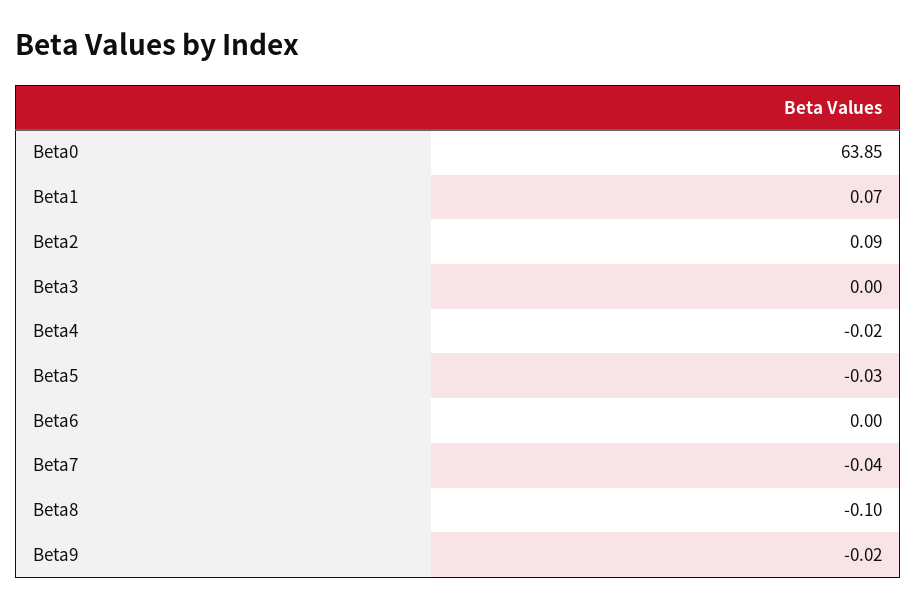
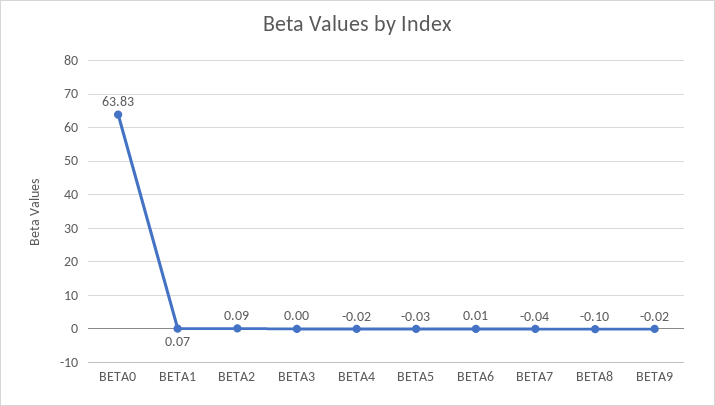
  {
-   "Beta0": 63.85,
+   "Beta0": 63.83,
    "Beta1": 0.07,
    "Beta2": 0.09,
    "Beta3": 0,
    "Beta4": -0.02,
    "Beta5": -0.03,
-   "Beta6": 0,
+   "Beta6": 0.01,
    "Beta7": -0.04,
    "Beta8": -0.1,
    "Beta9": -0.02
  }

